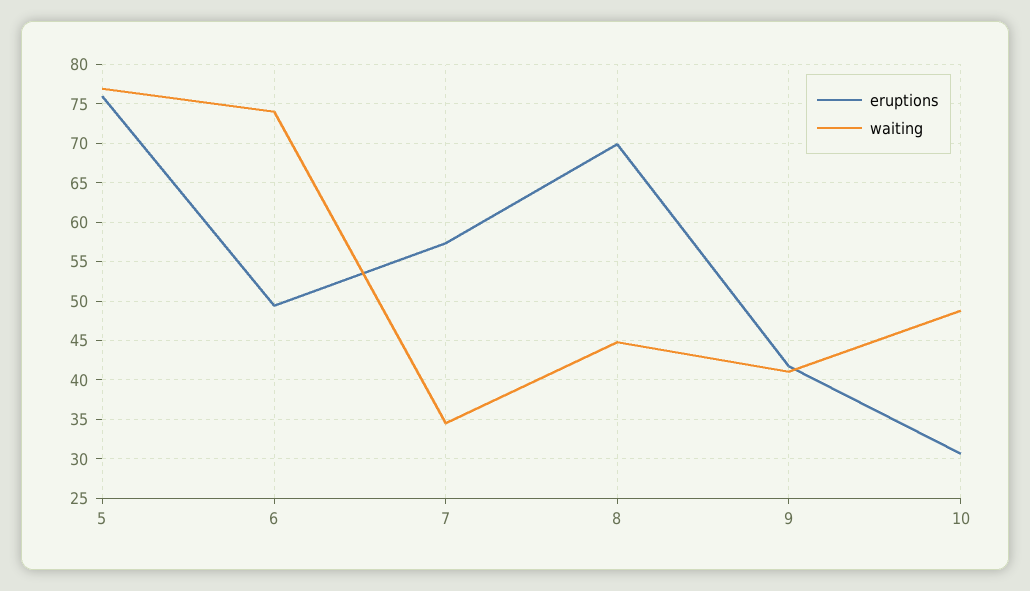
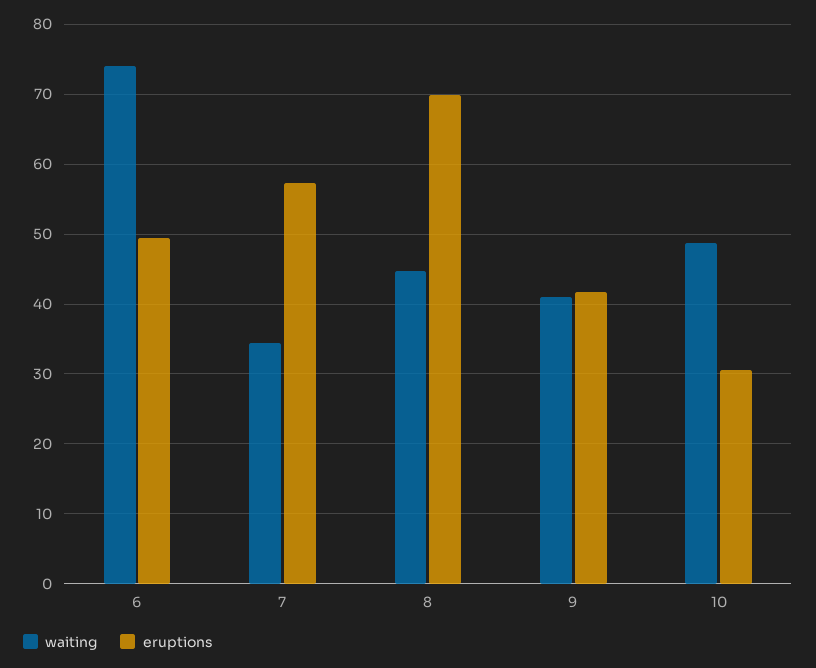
  {
    "eruptions": {
-     "5": 76,
      "6": 49,
      "7": 57,
      "8": 70,
      "9": 42,
      "10": 31
    },
    "waiting": {
-     "5": 77,
      "6": 74,
      "7": 34,
      "8": 45,
      "9": 41,
      "10": 49
    }
  }

